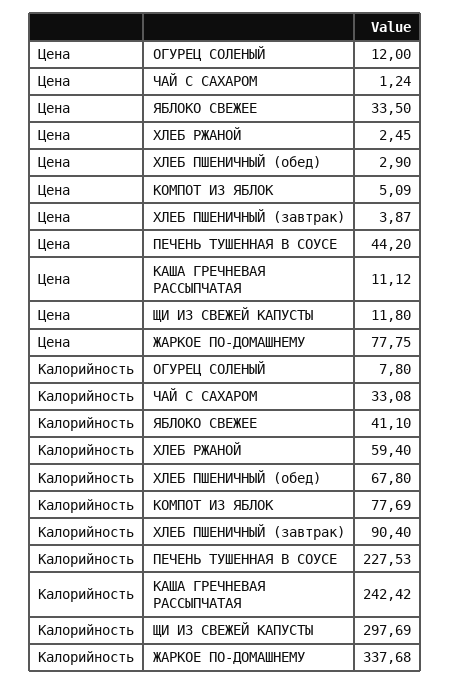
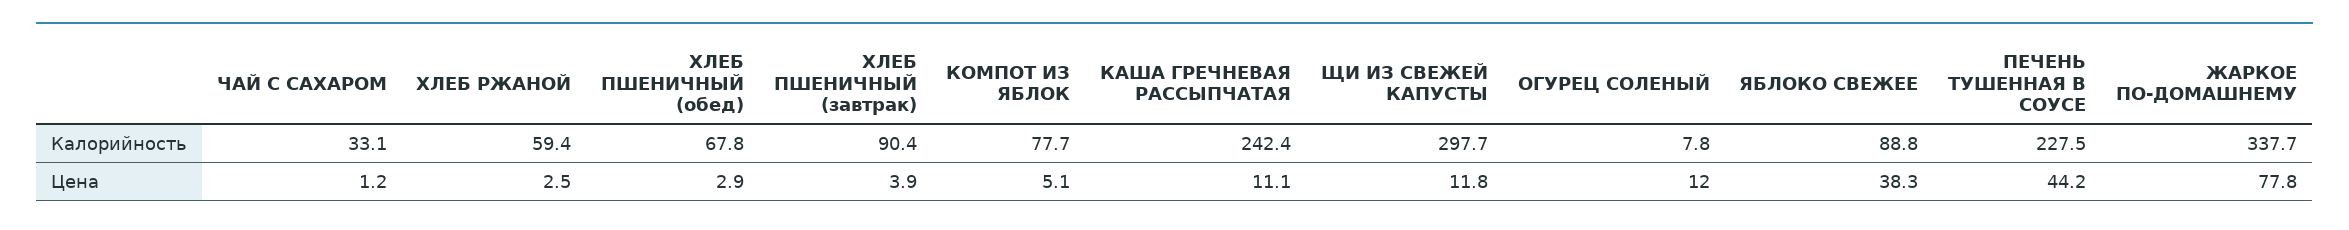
  {
    "Цена": {
      "ОГУРЕЦ СОЛЕНЫЙ": 12,
      "ЧАЙ С САХАРОМ": 1.24,
-     "ЯБЛОКО СВЕЖЕЕ": 33.5,
+     "ЯБЛОКО СВЕЖЕЕ": 38.3,
      "ХЛЕБ РЖАНОЙ": 2.45,
      "ХЛЕБ ПШЕНИЧНЫЙ (обед)": 2.9,
      "КОМПОТ ИЗ ЯБЛОК": 5.09,
      "ХЛЕБ ПШЕНИЧНЫЙ (завтрак)": 3.87,
      "ПЕЧЕНЬ ТУШЕННАЯ В СОУСЕ": 44.2,
      "КАША ГРЕЧНЕВАЯ РАССЫПЧАТАЯ": 11.12,
      "ЩИ ИЗ СВЕЖЕЙ КАПУСТЫ": 11.8,
      "ЖАРКОЕ ПО-ДОМАШНЕМУ": 77.75
    },
    "Калорийность": {
      "ОГУРЕЦ СОЛЕНЫЙ": 7.8,
      "ЧАЙ С САХАРОМ": 33.08,
-     "ЯБЛОКО СВЕЖЕЕ": 41.1,
+     "ЯБЛОКО СВЕЖЕЕ": 88.8,
      "ХЛЕБ РЖАНОЙ": 59.4,
      "ХЛЕБ ПШЕНИЧНЫЙ (обед)": 67.8,
      "КОМПОТ ИЗ ЯБЛОК": 77.69,
      "ХЛЕБ ПШЕНИЧНЫЙ (завтрак)": 90.4,
      "ПЕЧЕНЬ ТУШЕННАЯ В СОУСЕ": 227.53,
      "КАША ГРЕЧНЕВАЯ РАССЫПЧАТАЯ": 242.42,
      "ЩИ ИЗ СВЕЖЕЙ КАПУСТЫ": 297.69,
      "ЖАРКОЕ ПО-ДОМАШНЕМУ": 337.68
    }
  }

